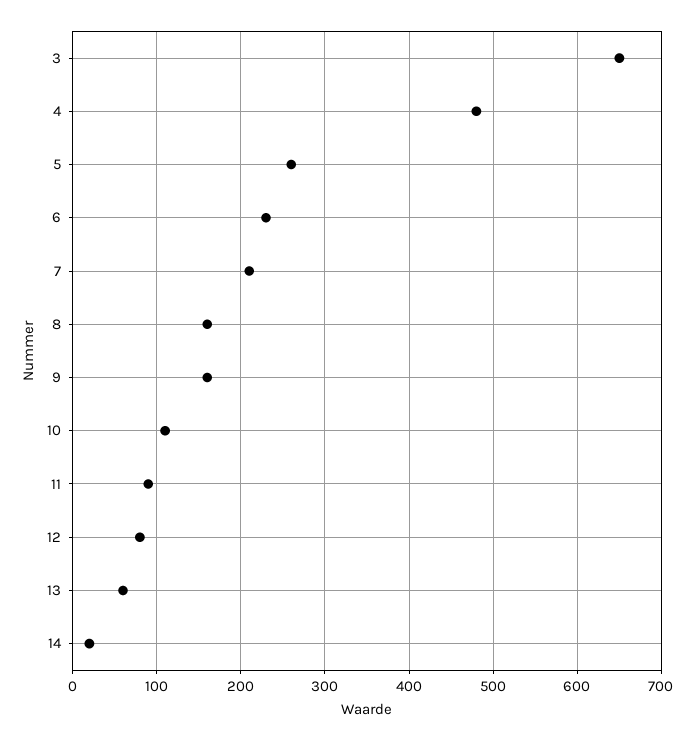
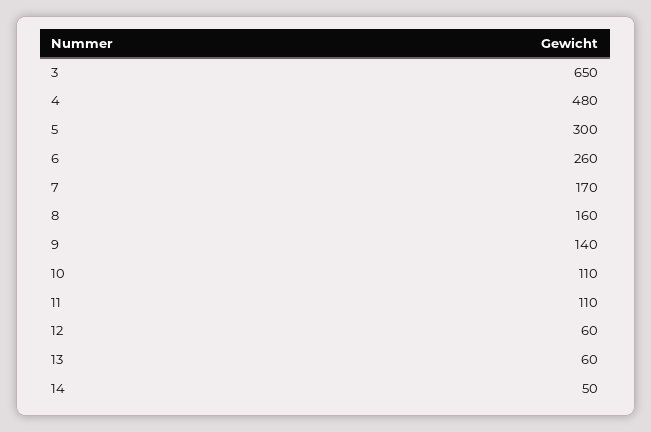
  {
    "3": 650,
    "4": 480,
-   "5": 260,
+   "5": 300,
-   "6": 230,
+   "6": 260,
-   "7": 210,
+   "7": 170,
    "8": 160,
-   "9": 160,
+   "9": 140,
    "10": 110,
-   "11": 90,
+   "11": 110,
-   "12": 80,
+   "12": 60,
    "13": 60,
-   "14": 20
+   "14": 50
  }

